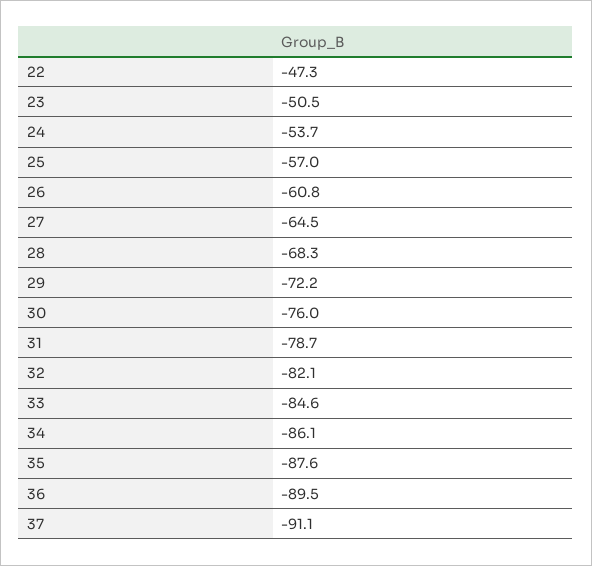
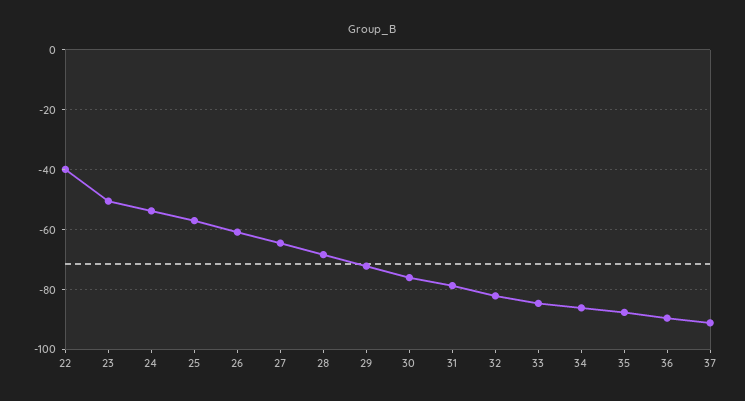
  {
-   "22": -47.3,
+   "22": -40,
    "23": -50.5,
    "24": -53.7,
    "25": -57,
    "26": -60.8,
    "27": -64.5,
    "28": -68.3,
    "29": -72.2,
    "30": -76,
    "31": -78.7,
    "32": -82.1,
    "33": -84.6,
    "34": -86.1,
    "35": -87.6,
    "36": -89.5,
    "37": -91.1
  }

